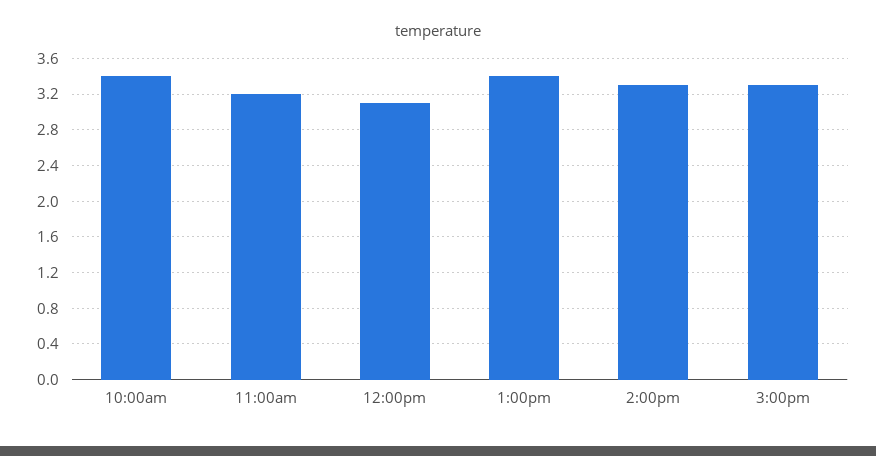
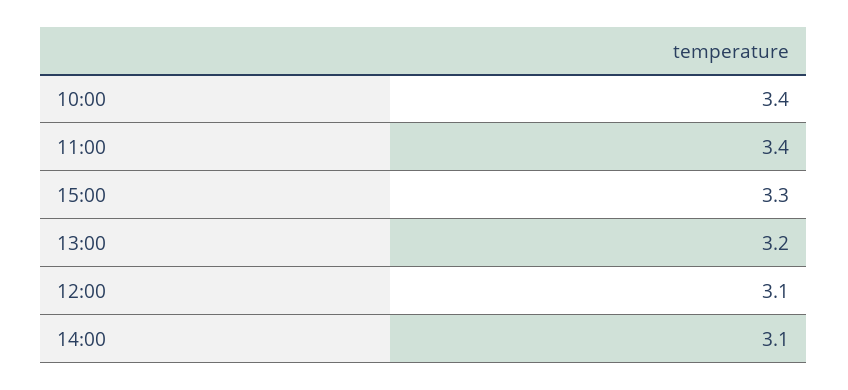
  {
    "10:00am": 3.4,
-   "11:00am": 3.2,
+   "11:00am": 3.4,
    "12:00pm": 3.1,
-   "1:00pm": 3.4,
+   "1:00pm": 3.2,
-   "2:00pm": 3.3,
+   "2:00pm": 3.1,
    "3:00pm": 3.3
  }

